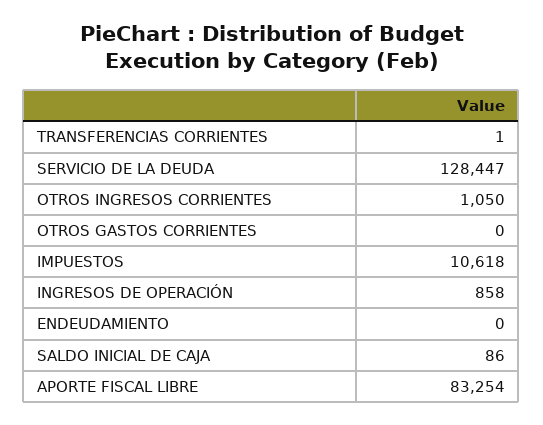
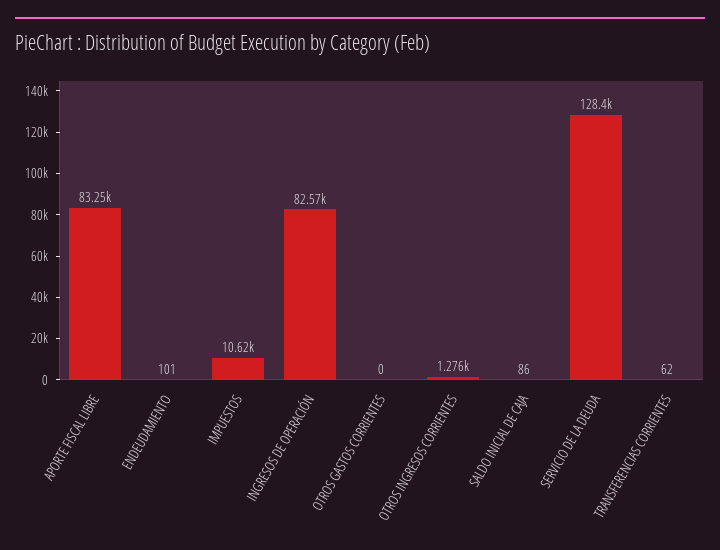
  {
-   "TRANSFERENCIAS CORRIENTES": 1,
+   "TRANSFERENCIAS CORRIENTES": 62,
    "SERVICIO DE LA DEUDA": 128447,
-   "OTROS INGRESOS CORRIENTES": 1050,
+   "OTROS INGRESOS CORRIENTES": 1276,
    "OTROS GASTOS CORRIENTES": 0,
    "IMPUESTOS": 10618,
-   "INGRESOS DE OPERACIÓN": 858,
+   "INGRESOS DE OPERACIÓN": 82570,
-   "ENDEUDAMIENTO": 0,
+   "ENDEUDAMIENTO": 101,
    "SALDO INICIAL DE CAJA": 86,
    "APORTE FISCAL LIBRE": 83254
  }

